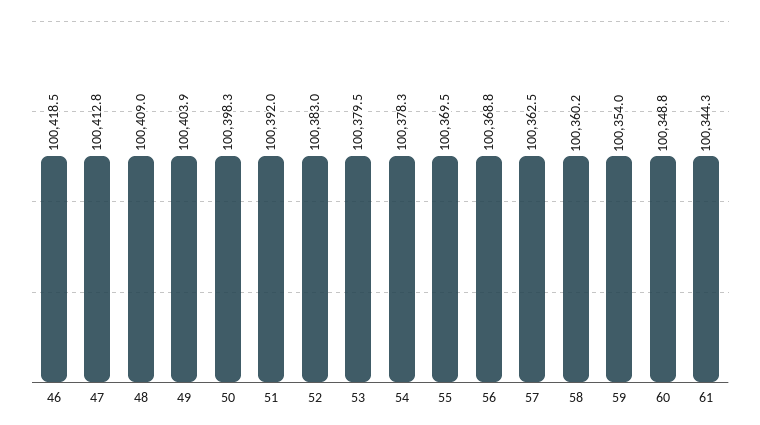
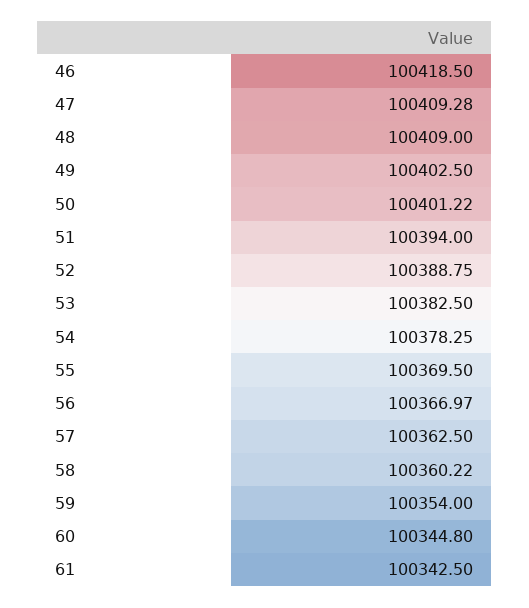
  {
    "46": 100418.5,
-   "47": 100412.8,
+   "47": 100409.28,
    "48": 100409,
-   "49": 100403.9,
+   "49": 100402.5,
-   "50": 100398.3,
+   "50": 100401.22,
-   "51": 100392,
+   "51": 100394,
-   "52": 100383,
+   "52": 100388.75,
-   "53": 100379.5,
+   "53": 100382.5,
    "54": 100378.25,
    "55": 100369.5,
-   "56": 100368.8,
+   "56": 100366.97,
    "57": 100362.5,
    "58": 100360.22,
    "59": 100354,
-   "60": 100348.8,
+   "60": 100344.8,
-   "61": 100344.3
+   "61": 100342.5
  }

